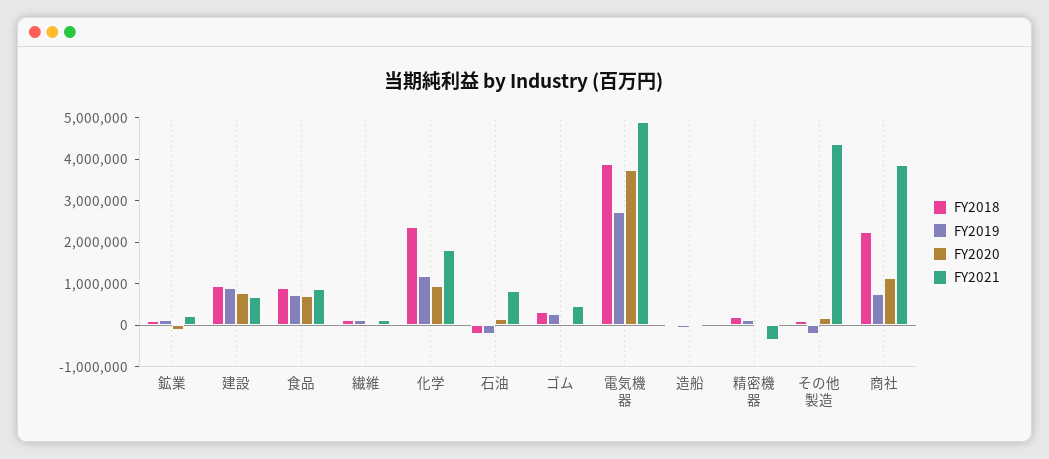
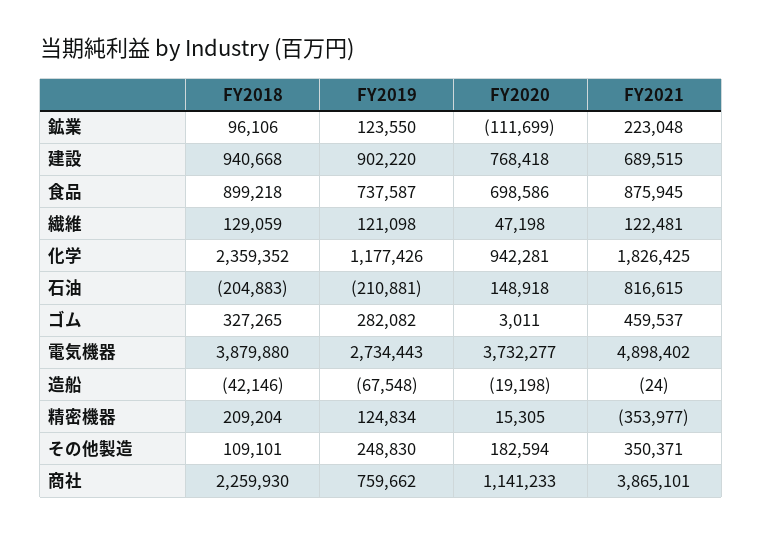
  {
    "FY2018": {
      "鉱業": 96106,
      "建設": 940668,
      "食品": 899218,
      "繊維": 129059,
      "化学": 2359352,
      "石油": -204883,
      "ゴム": 327265,
      "電気機器": 3879880,
      "造船": -42146,
      "精密機器": 209204,
      "その他製造": 109101,
      "商社": 2259930
    },
    "FY2019": {
      "鉱業": 123550,
      "建設": 902220,
      "食品": 737587,
      "繊維": 121098,
      "化学": 1177426,
      "石油": -210881,
      "ゴム": 282082,
      "電気機器": 2734443,
      "造船": -67548,
      "精密機器": 124834,
-     "その他製造": -200000,
+     "その他製造": 248830,
      "商社": 759662
    },
    "FY2020": {
      "鉱業": -111699,
      "建設": 768418,
      "食品": 698586,
      "繊維": 47198,
      "化学": 942281,
      "石油": 148918,
      "ゴム": 3011,
      "電気機器": 3732277,
      "造船": -19198,
      "精密機器": 15305,
      "その他製造": 182594,
      "商社": 1141233
    },
    "FY2021": {
      "鉱業": 223048,
      "建設": 689515,
      "食品": 875945,
      "繊維": 122481,
      "化学": 1826425,
      "石油": 816615,
      "ゴム": 459537,
      "電気機器": 4898402,
      "造船": -24,
      "精密機器": -353977,
-     "その他製造": 4400000,
+     "その他製造": 350371,
      "商社": 3865101
    }
  }

